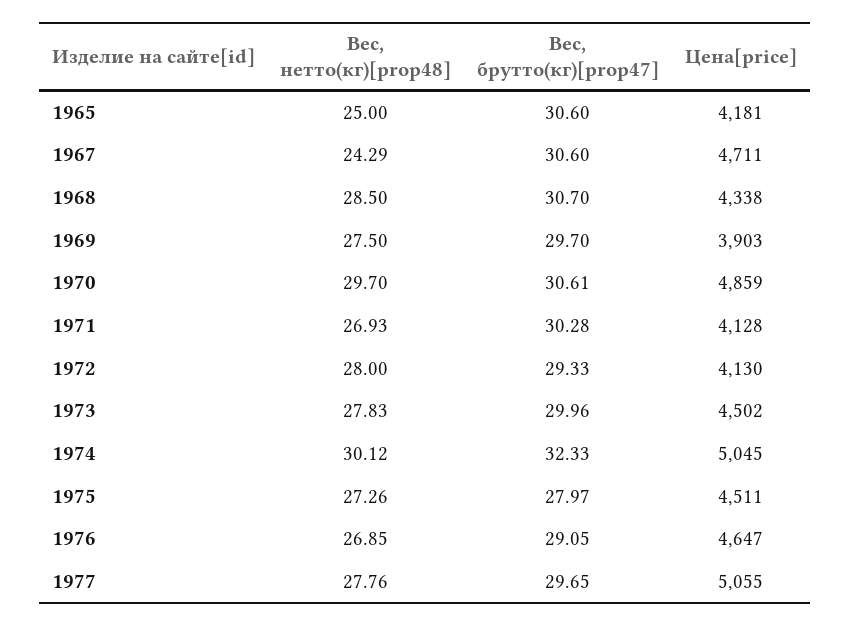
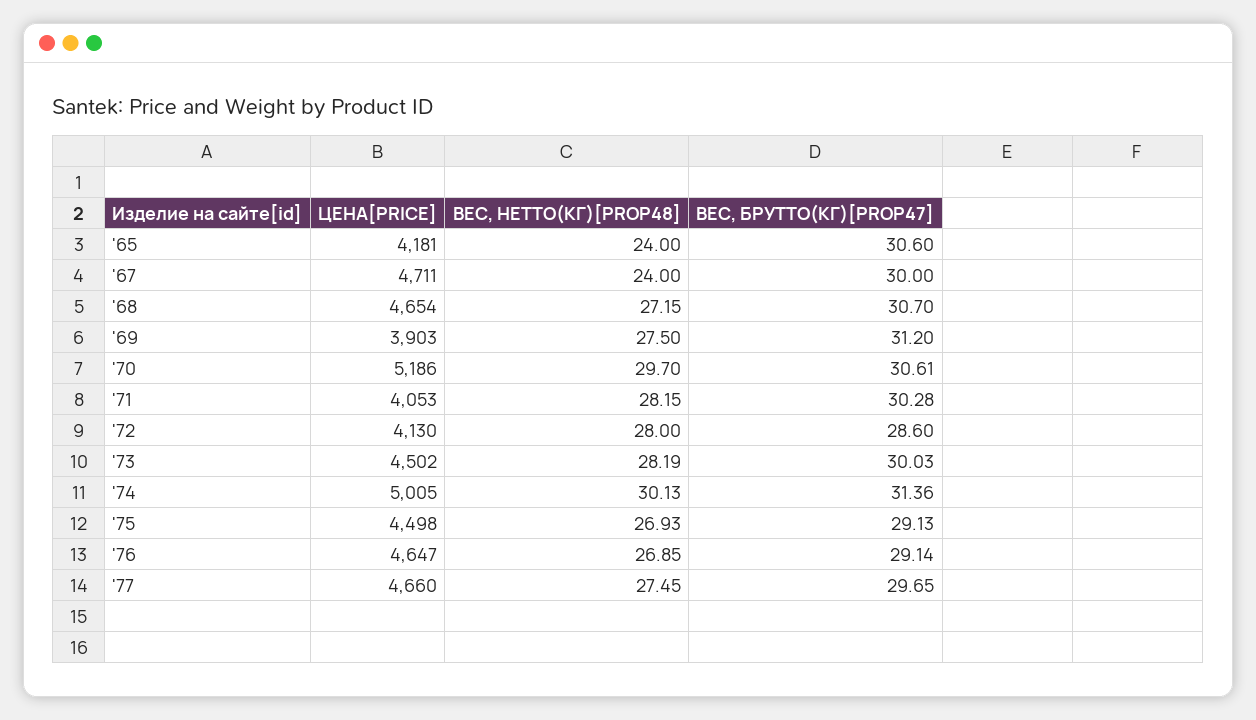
  {
    "Вес, нетто(кг)[prop48]": {
-     "1965": 25,
+     "1965": 24,
-     "1967": 24.29,
+     "1967": 24,
-     "1968": 28.5,
+     "1968": 27.15,
      "1969": 27.5,
      "1970": 29.7,
-     "1971": 26.93,
+     "1971": 28.15,
      "1972": 28,
-     "1973": 27.83,
+     "1973": 28.19,
-     "1974": 30.12,
+     "1974": 30.13,
-     "1975": 27.26,
+     "1975": 26.93,
      "1976": 26.85,
-     "1977": 27.76
+     "1977": 27.45
    },
    "Вес, брутто(кг)[prop47]": {
      "1965": 30.6,
-     "1967": 30.6,
+     "1967": 30,
      "1968": 30.7,
-     "1969": 29.7,
+     "1969": 31.2,
      "1970": 30.61,
      "1971": 30.28,
-     "1972": 29.33,
+     "1972": 28.6,
-     "1973": 29.96,
+     "1973": 30.03,
-     "1974": 32.33,
+     "1974": 31.36,
-     "1975": 27.97,
+     "1975": 29.13,
-     "1976": 29.05,
+     "1976": 29.14,
      "1977": 29.65
    },
    "Цена[price]": {
      "1965": 4181,
      "1967": 4711,
-     "1968": 4338,
+     "1968": 4654,
      "1969": 3903,
-     "1970": 4859,
+     "1970": 5186,
-     "1971": 4128,
+     "1971": 4053,
      "1972": 4130,
      "1973": 4502,
-     "1974": 5045,
+     "1974": 5005,
-     "1975": 4511,
+     "1975": 4498,
      "1976": 4647,
-     "1977": 5055
+     "1977": 4660
    }
  }

